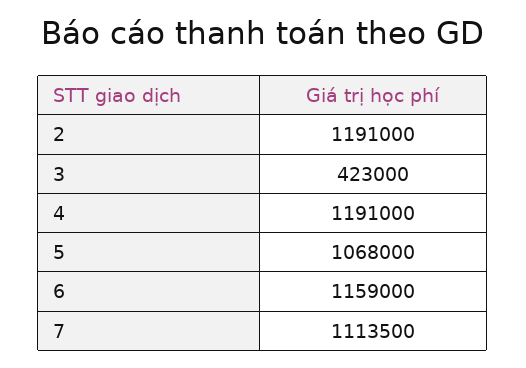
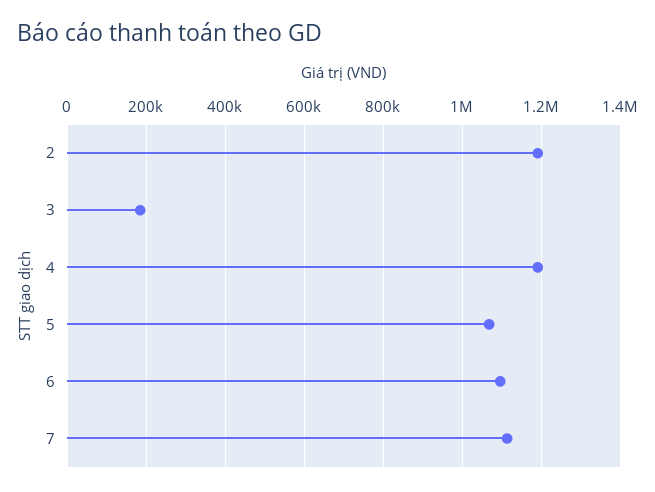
  {
    "2": 1191000,
-   "3": 423000,
+   "3": 180000,
    "4": 1191000,
    "5": 1068000,
-   "6": 1159000,
+   "6": 1100000,
    "7": 1113500
  }

